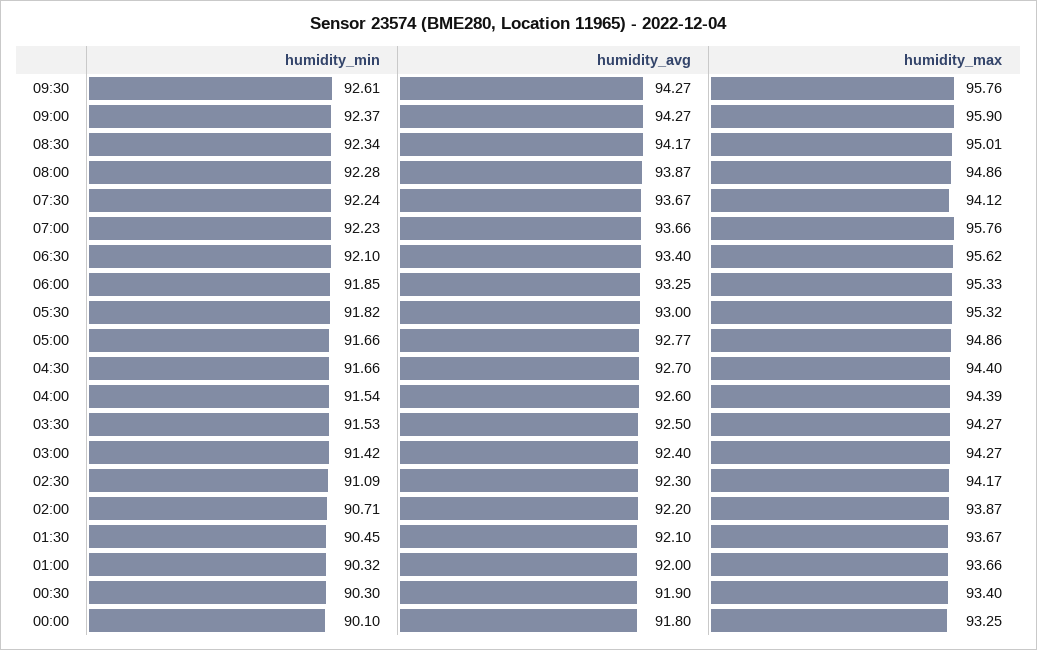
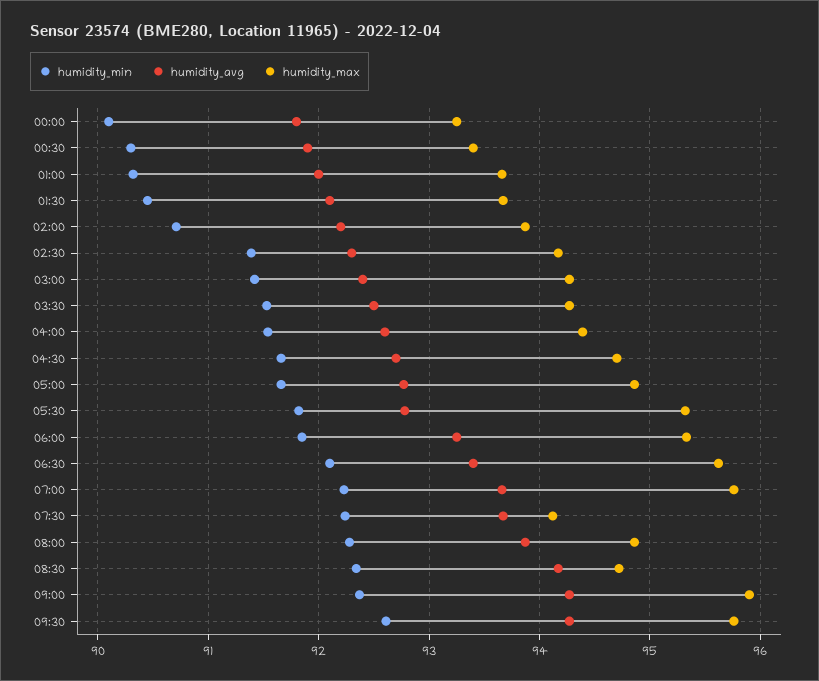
  {
    "humidity_min": {
      "09:30": 92.61,
      "09:00": 92.37,
      "08:30": 92.34,
      "08:00": 92.28,
      "07:30": 92.24,
      "07:00": 92.23,
      "06:30": 92.1,
      "06:00": 91.85,
      "05:30": 91.82,
      "05:00": 91.66,
      "04:30": 91.66,
      "04:00": 91.54,
      "03:30": 91.53,
      "03:00": 91.42,
-     "02:30": 91.09,
+     "02:30": 91.4,
      "02:00": 90.71,
      "01:30": 90.45,
      "01:00": 90.32,
      "00:30": 90.3,
      "00:00": 90.1
    },
    "humidity_avg": {
      "09:30": 94.27,
      "09:00": 94.27,
      "08:30": 94.17,
      "08:00": 93.87,
      "07:30": 93.67,
      "07:00": 93.66,
      "06:30": 93.4,
      "06:00": 93.25,
-     "05:30": 93,
+     "05:30": 92.8,
      "05:00": 92.77,
      "04:30": 92.7,
      "04:00": 92.6,
      "03:30": 92.5,
      "03:00": 92.4,
      "02:30": 92.3,
      "02:00": 92.2,
      "01:30": 92.1,
      "01:00": 92,
      "00:30": 91.9,
      "00:00": 91.8
    },
    "humidity_max": {
      "09:30": 95.76,
      "09:00": 95.9,
-     "08:30": 95.01,
+     "08:30": 94.7,
      "08:00": 94.86,
      "07:30": 94.12,
      "07:00": 95.76,
      "06:30": 95.62,
      "06:00": 95.33,
      "05:30": 95.32,
      "05:00": 94.86,
-     "04:30": 94.4,
+     "04:30": 94.7,
      "04:00": 94.39,
      "03:30": 94.27,
      "03:00": 94.27,
      "02:30": 94.17,
      "02:00": 93.87,
      "01:30": 93.67,
      "01:00": 93.66,
      "00:30": 93.4,
      "00:00": 93.25
    }
  }

